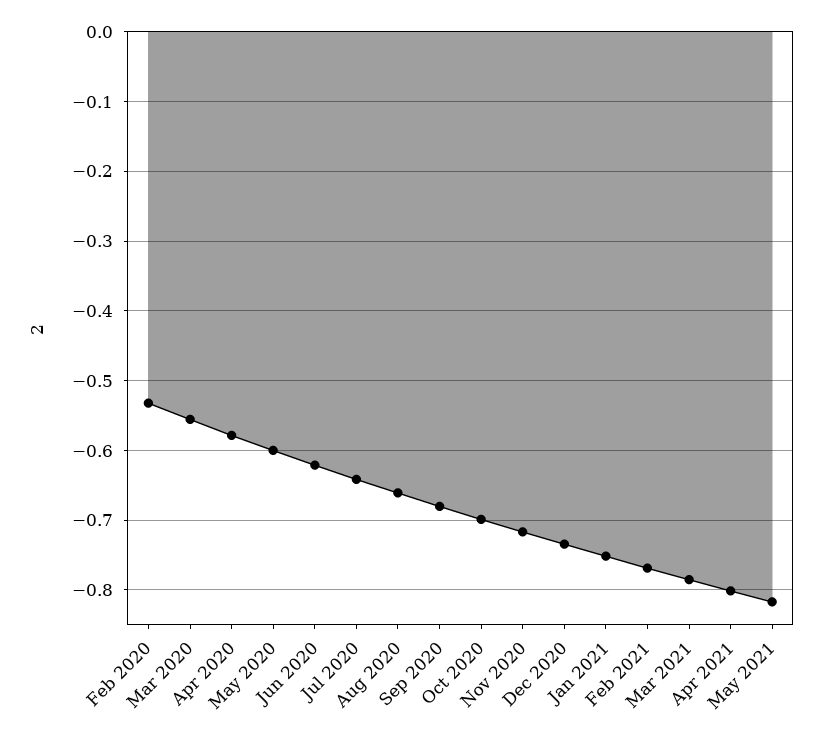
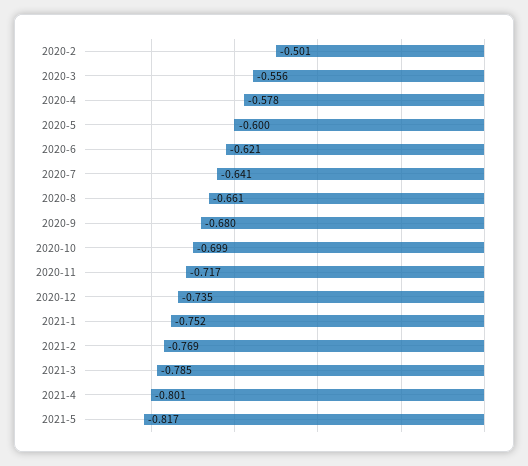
  {
-   "Feb 2020": -0.53,
+   "Feb 2020": -0.501,
    "Mar 2020": -0.556,
    "Apr 2020": -0.578,
    "May 2020": -0.6,
    "Jun 2020": -0.621,
    "Jul 2020": -0.641,
    "Aug 2020": -0.661,
    "Sep 2020": -0.68,
    "Oct 2020": -0.699,
    "Nov 2020": -0.717,
    "Dec 2020": -0.735,
    "Jan 2021": -0.752,
    "Feb 2021": -0.769,
    "Mar 2021": -0.785,
    "Apr 2021": -0.801,
    "May 2021": -0.817
  }

